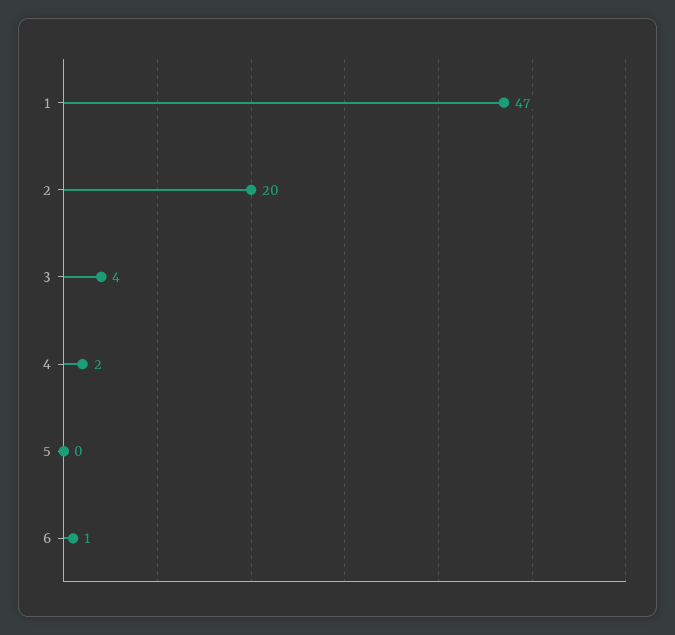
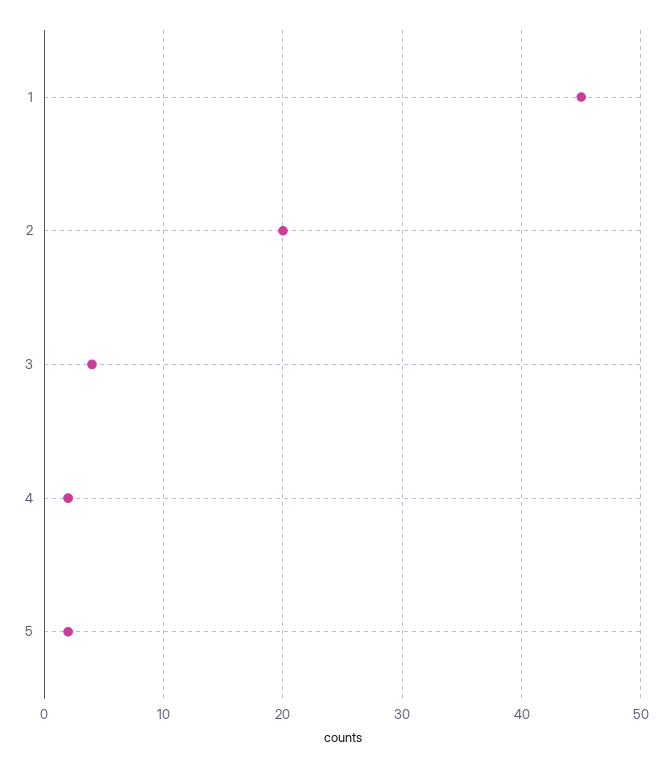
  {
-   "1": 47,
+   "1": 45,
    "2": 20,
    "3": 4,
    "4": 2,
-   "5": 0,
+   "5": 2
-   "6": 1
  }

